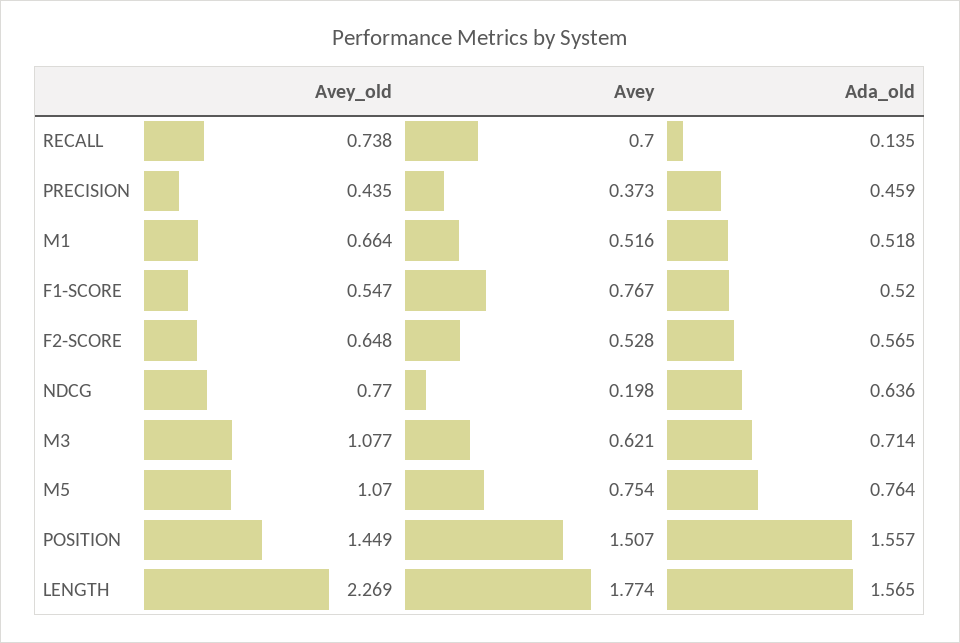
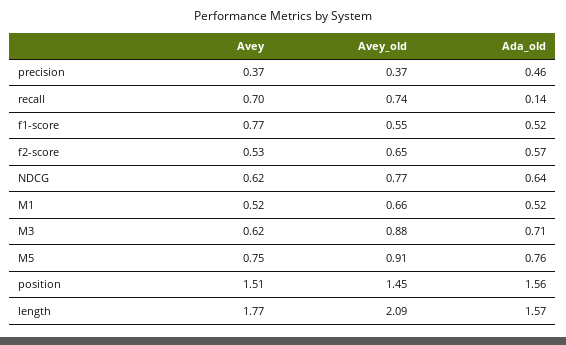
  {
    "Avey_old": {
      "RECALL": 0.738,
-     "PRECISION": 0.435,
+     "PRECISION": 0.37,
      "M1": 0.664,
      "F1-SCORE": 0.547,
      "F2-SCORE": 0.648,
      "NDCG": 0.77,
-     "M3": 1.077,
+     "M3": 0.88,
-     "M5": 1.07,
+     "M5": 0.91,
      "POSITION": 1.449,
-     "LENGTH": 2.269
+     "LENGTH": 2.09
    },
    "Avey": {
      "RECALL": 0.7,
      "PRECISION": 0.373,
      "M1": 0.516,
      "F1-SCORE": 0.767,
      "F2-SCORE": 0.528,
-     "NDCG": 0.198,
+     "NDCG": 0.62,
      "M3": 0.621,
      "M5": 0.754,
      "POSITION": 1.507,
      "LENGTH": 1.774
    },
    "Ada_old": {
      "RECALL": 0.135,
      "PRECISION": 0.459,
      "M1": 0.518,
      "F1-SCORE": 0.52,
      "F2-SCORE": 0.565,
      "NDCG": 0.636,
      "M3": 0.714,
      "M5": 0.764,
      "POSITION": 1.557,
      "LENGTH": 1.565
    }
  }

